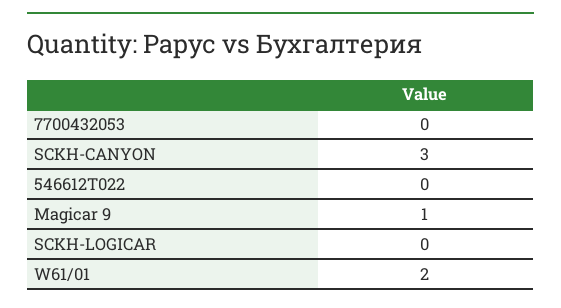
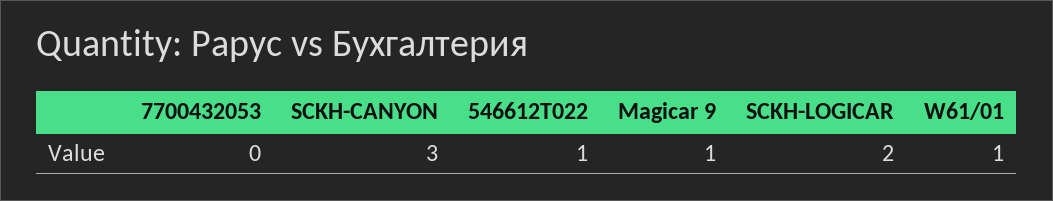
  {
    "7700432053": 0,
    "SCKH-CANYON": 3,
-   "546612T022": 0,
+   "546612T022": 1,
    "Magicar 9": 1,
-   "SCKH-LOGICAR": 0,
+   "SCKH-LOGICAR": 2,
-   "W61/01": 2
+   "W61/01": 1
  }

